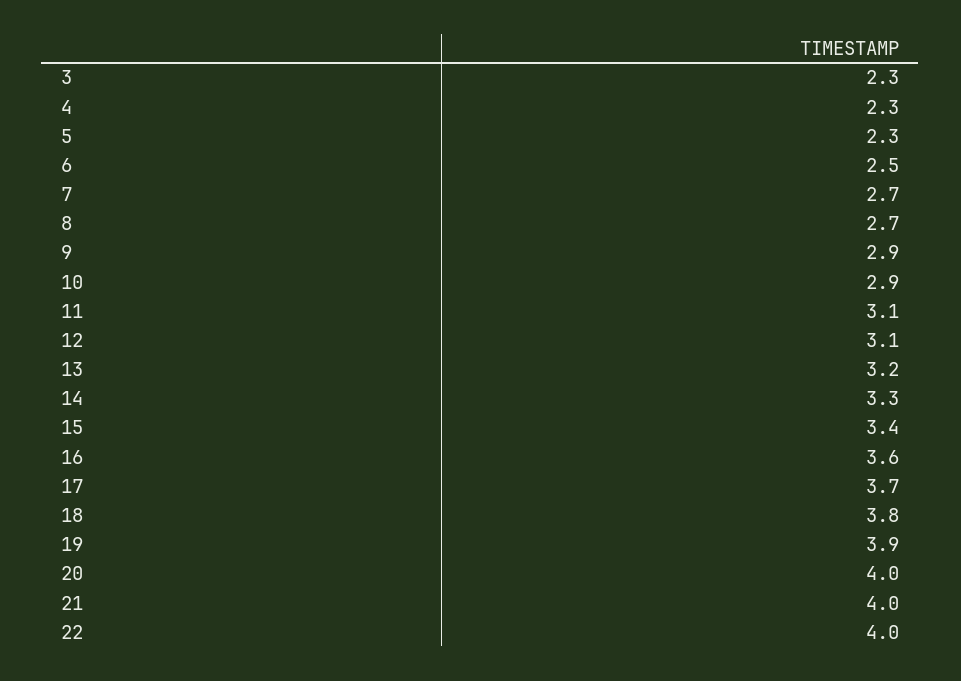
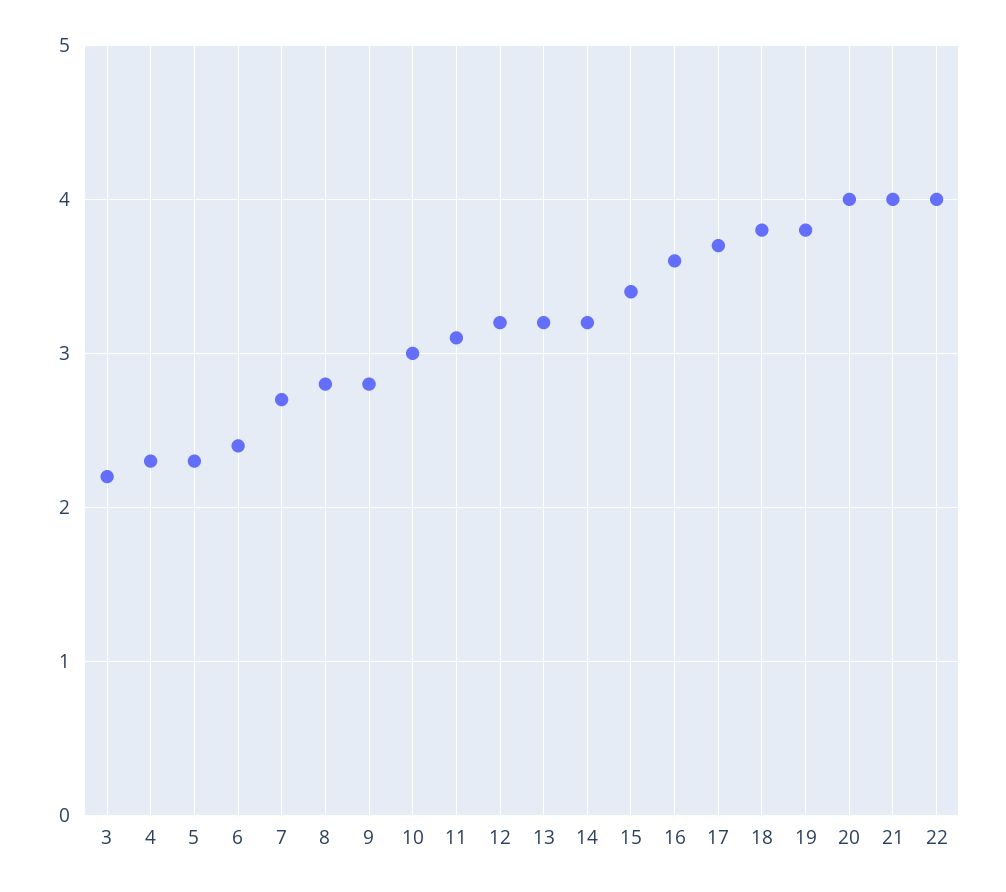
  {
-   "3": 2.3,
+   "3": 2.2,
    "4": 2.3,
    "5": 2.3,
-   "6": 2.5,
+   "6": 2.4,
    "7": 2.7,
-   "8": 2.7,
+   "8": 2.8,
-   "9": 2.9,
+   "9": 2.8,
-   "10": 2.9,
+   "10": 3,
    "11": 3.1,
-   "12": 3.1,
+   "12": 3.2,
    "13": 3.2,
-   "14": 3.3,
+   "14": 3.2,
    "15": 3.4,
    "16": 3.6,
    "17": 3.7,
    "18": 3.8,
-   "19": 3.9,
+   "19": 3.8,
    "20": 4,
    "21": 4,
    "22": 4
  }

